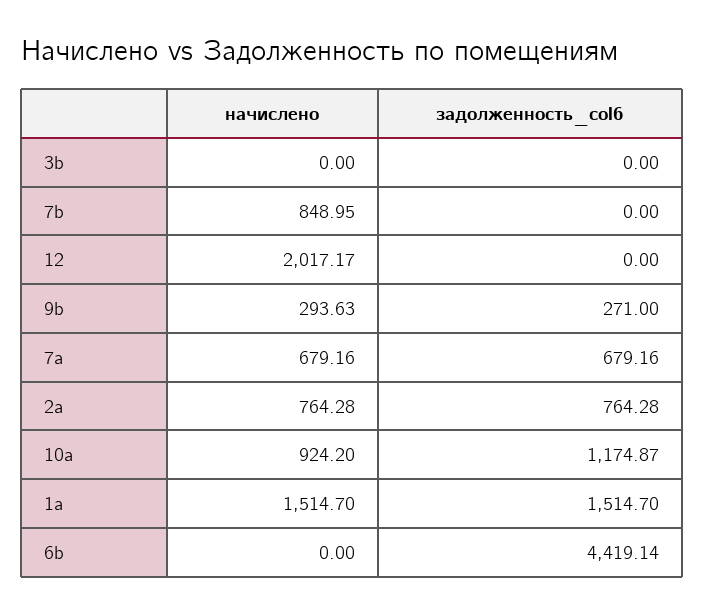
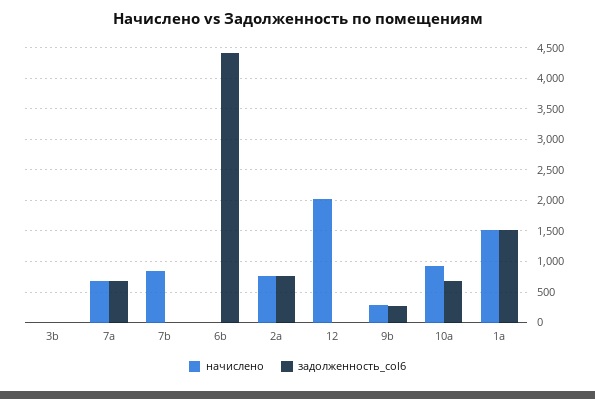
  {
    "начислено": {
      "3b": 0,
      "7b": 848.95,
      "12": 2017.17,
      "9b": 293.63,
      "7a": 679.16,
      "2a": 764.28,
      "10a": 924.2,
      "1a": 1514.7,
      "6b": 0
    },
    "задолженность_col6": {
      "3b": 0,
      "7b": 0,
      "12": 0,
      "9b": 271,
      "7a": 679.16,
      "2a": 764.28,
-     "10a": 1174.87,
+     "10a": 700,
      "1a": 1514.7,
      "6b": 4419.14
    }
  }

